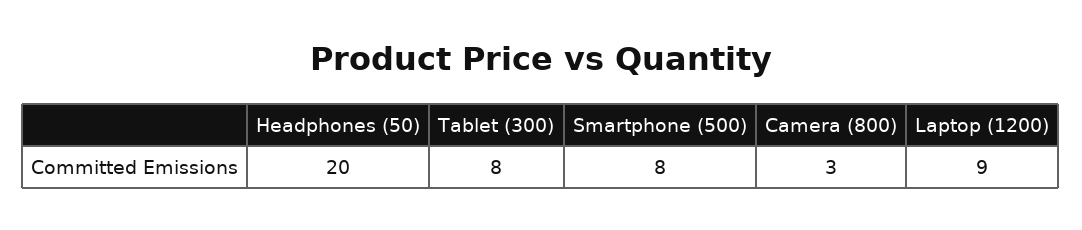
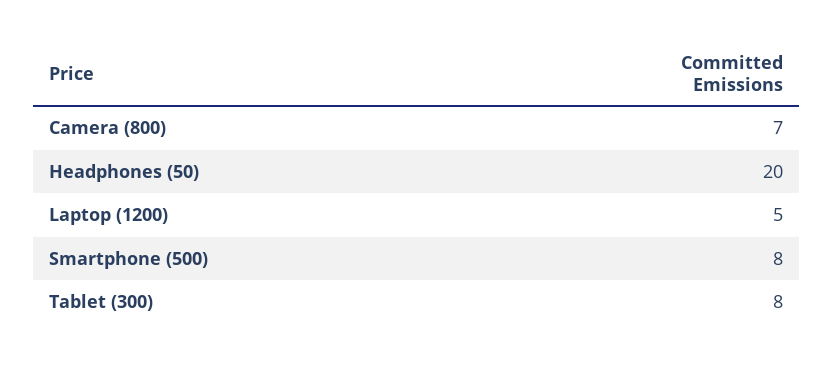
  {
    "Headphones (50)": 20,
    "Tablet (300)": 8,
    "Smartphone (500)": 8,
-   "Camera (800)": 3,
+   "Camera (800)": 7,
-   "Laptop (1200)": 9
+   "Laptop (1200)": 5
  }

